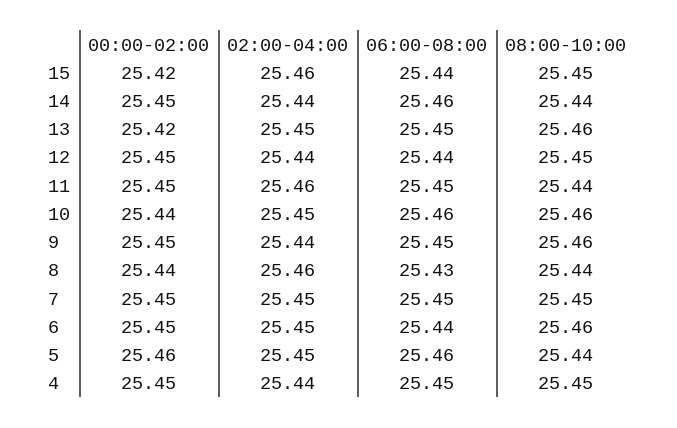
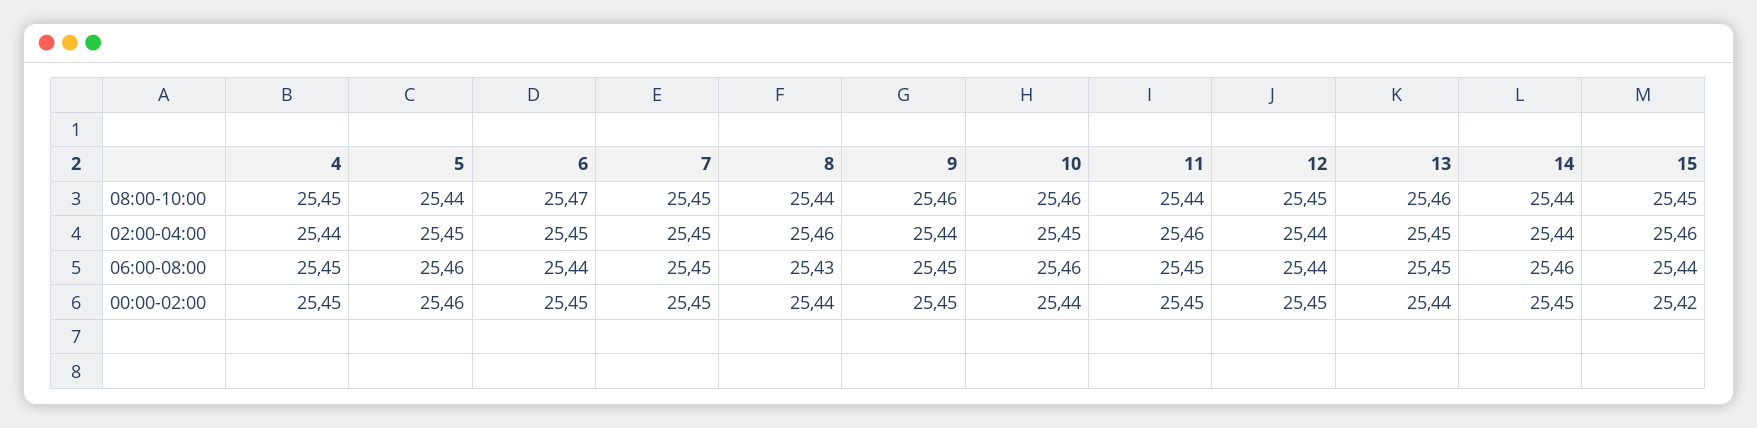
  {
    "00:00-02:00": {
      "15": 25.42,
      "14": 25.45,
-     "13": 25.42,
+     "13": 25.44,
      "12": 25.45,
      "11": 25.45,
      "10": 25.44,
      "9": 25.45,
      "8": 25.44,
      "7": 25.45,
      "6": 25.45,
      "5": 25.46,
      "4": 25.45
    },
    "02:00-04:00": {
      "15": 25.46,
      "14": 25.44,
      "13": 25.45,
      "12": 25.44,
      "11": 25.46,
      "10": 25.45,
      "9": 25.44,
      "8": 25.46,
      "7": 25.45,
      "6": 25.45,
      "5": 25.45,
      "4": 25.44
    },
    "06:00-08:00": {
      "15": 25.44,
      "14": 25.46,
      "13": 25.45,
      "12": 25.44,
      "11": 25.45,
      "10": 25.46,
      "9": 25.45,
      "8": 25.43,
      "7": 25.45,
      "6": 25.44,
      "5": 25.46,
      "4": 25.45
    },
    "08:00-10:00": {
      "15": 25.45,
      "14": 25.44,
      "13": 25.46,
      "12": 25.45,
      "11": 25.44,
      "10": 25.46,
      "9": 25.46,
      "8": 25.44,
      "7": 25.45,
-     "6": 25.46,
+     "6": 25.47,
      "5": 25.44,
      "4": 25.45
    }
  }

